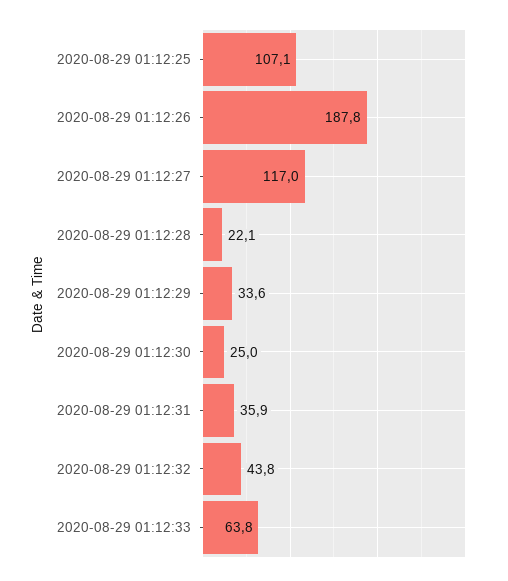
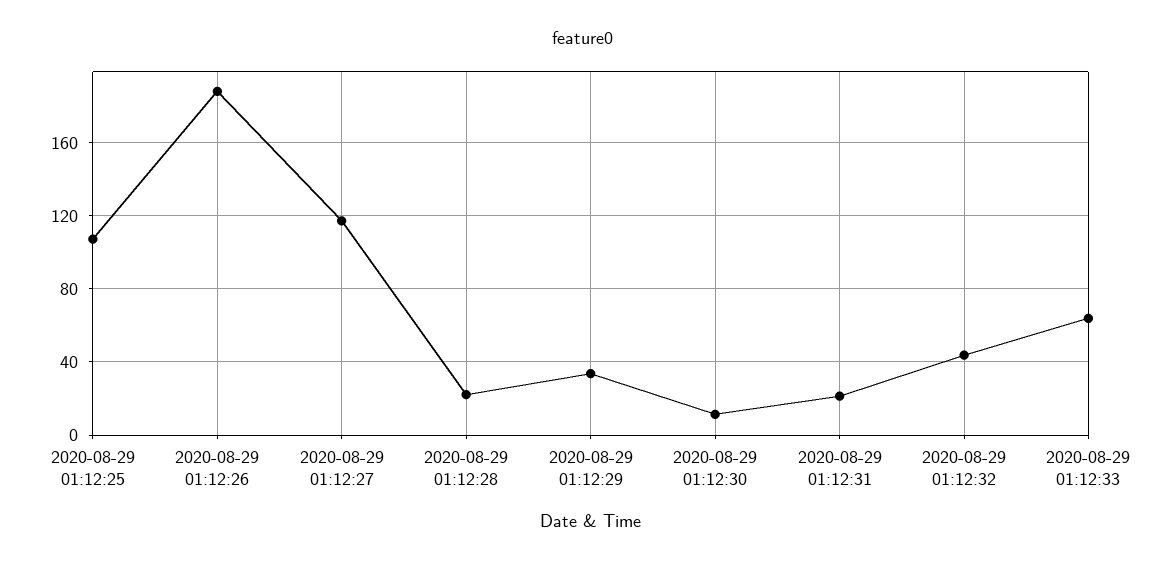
  {
    "2020-08-29 01:12:25": 107.1,
    "2020-08-29 01:12:26": 187.8,
    "2020-08-29 01:12:27": 117,
    "2020-08-29 01:12:28": 22.1,
    "2020-08-29 01:12:29": 33.6,
-   "2020-08-29 01:12:30": 25,
+   "2020-08-29 01:12:30": 10,
-   "2020-08-29 01:12:31": 35.9,
+   "2020-08-29 01:12:31": 20,
    "2020-08-29 01:12:32": 43.8,
    "2020-08-29 01:12:33": 63.8
  }

